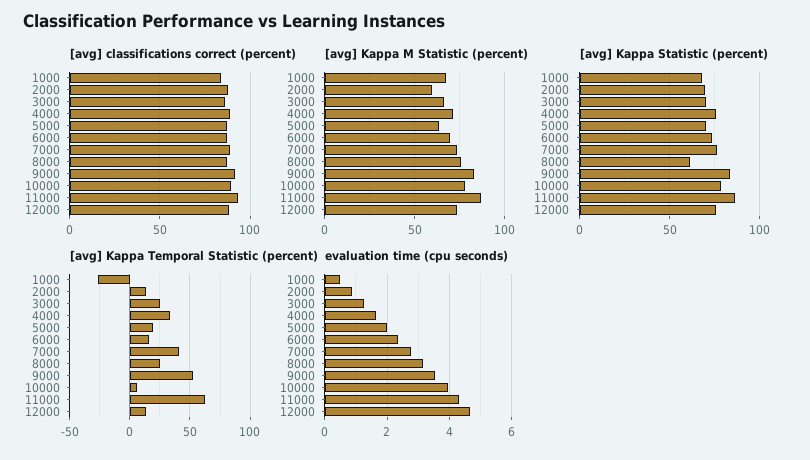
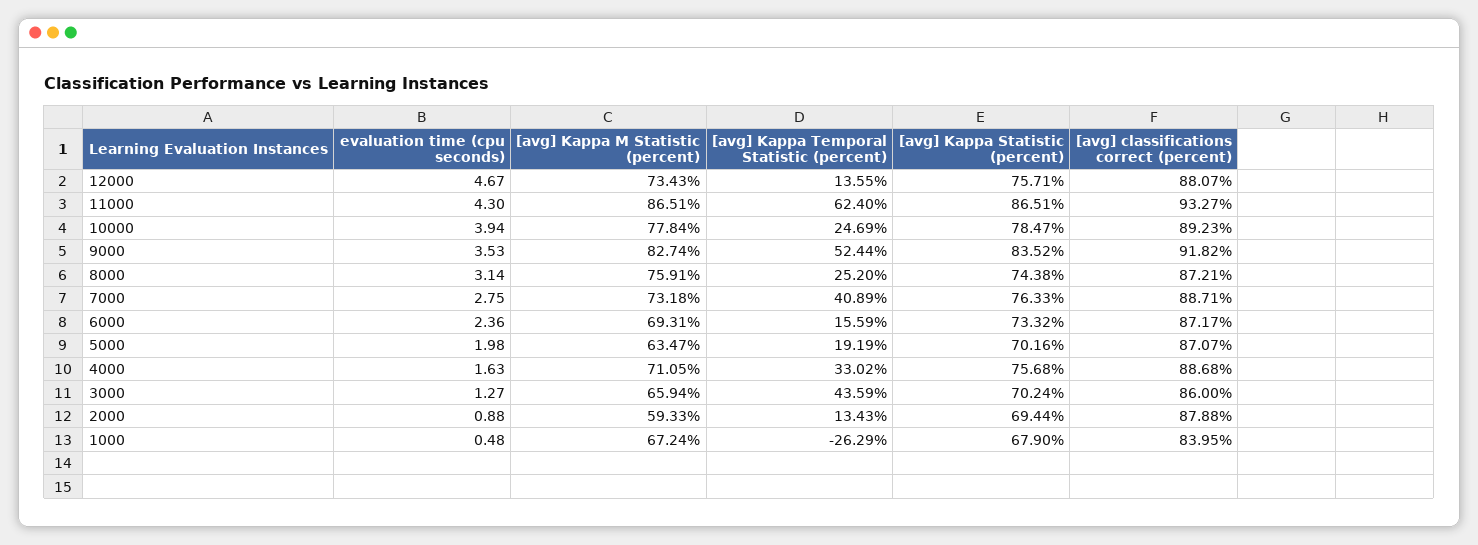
  {
    "[avg] classifications correct (percent)": {
      "1000": 83.95,
      "2000": 87.88,
      "3000": 86,
      "4000": 88.68,
      "5000": 87.07,
      "6000": 87.17,
      "7000": 88.71,
      "8000": 87.21,
      "9000": 91.82,
      "10000": 89.23,
      "11000": 93.27,
      "12000": 88.07
    },
    "[avg] Kappa M Statistic (percent)": {
      "1000": 67.24,
      "2000": 59.33,
      "3000": 65.94,
      "4000": 71.05,
      "5000": 63.47,
      "6000": 69.31,
      "7000": 73.18,
      "8000": 75.91,
      "9000": 82.74,
      "10000": 77.84,
      "11000": 86.51,
      "12000": 73.43
    },
    "[avg] Kappa Statistic (percent)": {
      "1000": 67.9,
      "2000": 69.44,
      "3000": 70.24,
      "4000": 75.68,
      "5000": 70.16,
      "6000": 73.32,
      "7000": 76.33,
-     "8000": 60,
+     "8000": 74.38,
      "9000": 83.52,
      "10000": 78.47,
      "11000": 86.51,
      "12000": 75.71
    },
    "[avg] Kappa Temporal Statistic (percent)": {
      "1000": -26.29,
      "2000": 13.43,
-     "3000": 25,
+     "3000": 43.59,
      "4000": 33.02,
      "5000": 19.19,
      "6000": 15.59,
      "7000": 40.89,
      "8000": 25.2,
      "9000": 52.44,
-     "10000": 5,
+     "10000": 24.69,
      "11000": 62.4,
      "12000": 13.55
    },
    "evaluation time (cpu seconds)": {
      "1000": 0.48,
      "2000": 0.88,
      "3000": 1.27,
      "4000": 1.63,
      "5000": 1.98,
      "6000": 2.36,
      "7000": 2.75,
      "8000": 3.14,
      "9000": 3.53,
      "10000": 3.94,
      "11000": 4.3,
      "12000": 4.67
    }
  }

